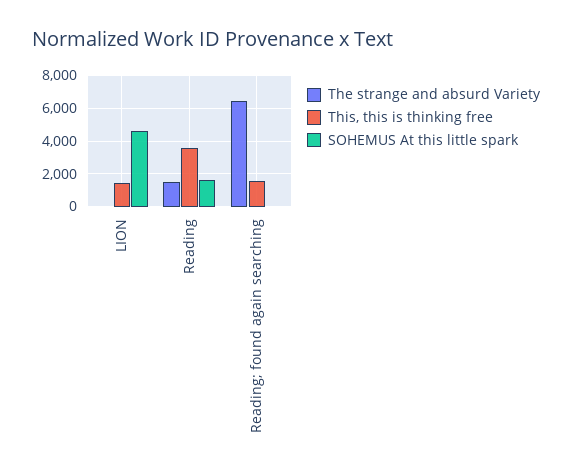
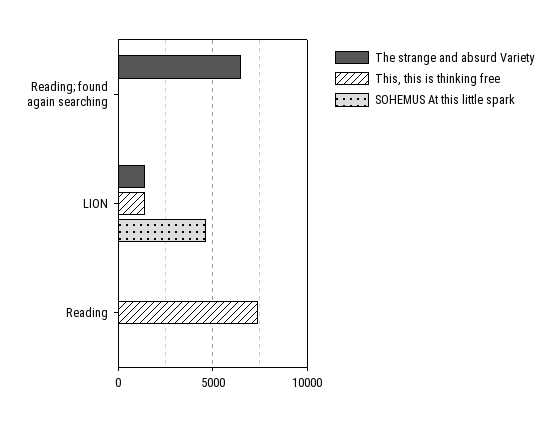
  {
    "The strange and absurd Variety": {
-     "LION": 0,
+     "LION": 1500,
-     "Reading": 1500,
+     "Reading": 0,
      "Reading; found again searching": 6500
    },
    "This, this is thinking free": {
      "LION": 1500,
-     "Reading": 3500,
+     "Reading": 7500,
-     "Reading; found again searching": 1500
+     "Reading; found again searching": 0
    },
    "SOHEMUS At this little spark": {
      "LION": 4500,
-     "Reading": 1500,
+     "Reading": 0,
      "Reading; found again searching": 0
    }
  }

